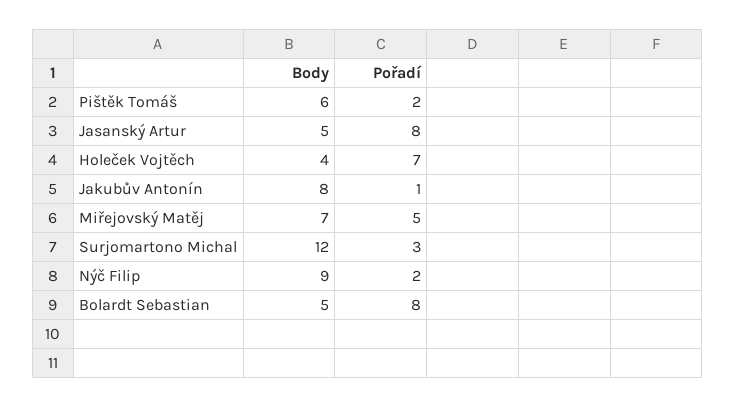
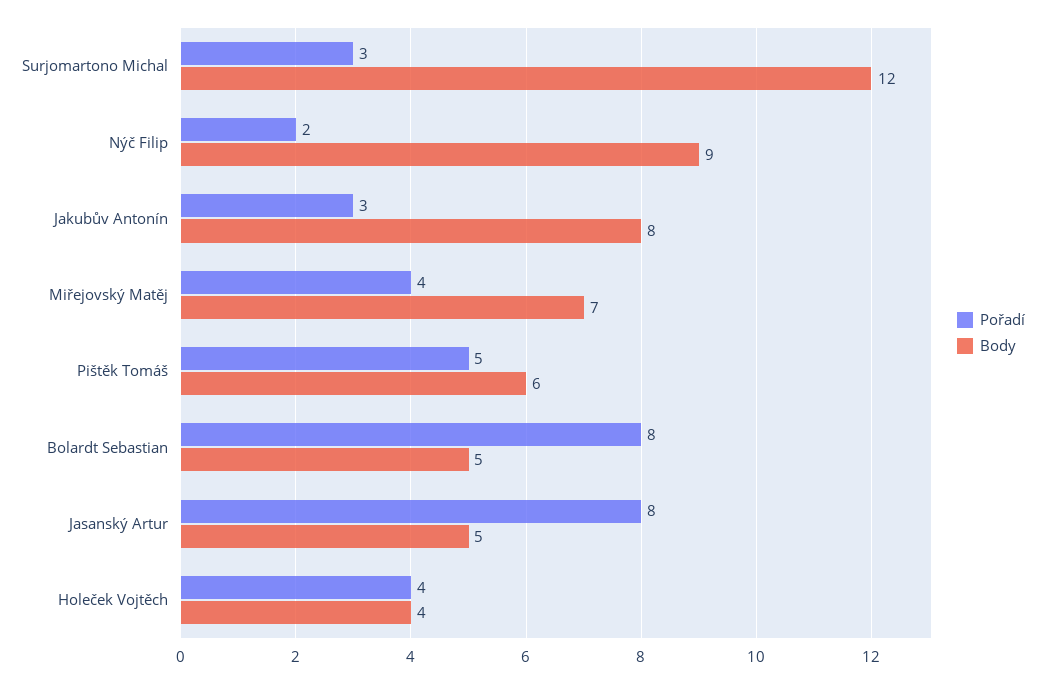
  {
    "Body": {
      "Pištěk Tomáš": 6,
      "Jasanský Artur": 5,
      "Holeček Vojtěch": 4,
      "Jakubův Antonín": 8,
      "Miřejovský Matěj": 7,
      "Surjomartono Michal": 12,
      "Nýč Filip": 9,
      "Bolardt Sebastian": 5
    },
    "Pořadí": {
-     "Pištěk Tomáš": 2,
+     "Pištěk Tomáš": 5,
      "Jasanský Artur": 8,
-     "Holeček Vojtěch": 7,
+     "Holeček Vojtěch": 4,
-     "Jakubův Antonín": 1,
+     "Jakubův Antonín": 3,
-     "Miřejovský Matěj": 5,
+     "Miřejovský Matěj": 4,
      "Surjomartono Michal": 3,
      "Nýč Filip": 2,
      "Bolardt Sebastian": 8
    }
  }

